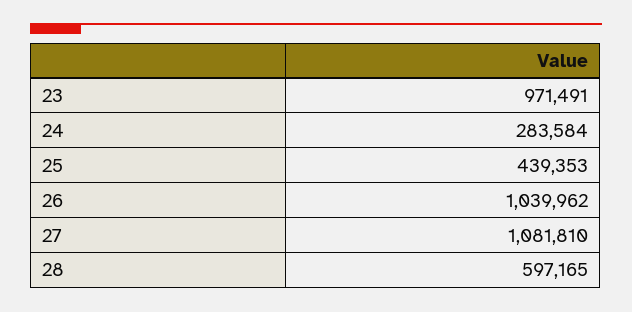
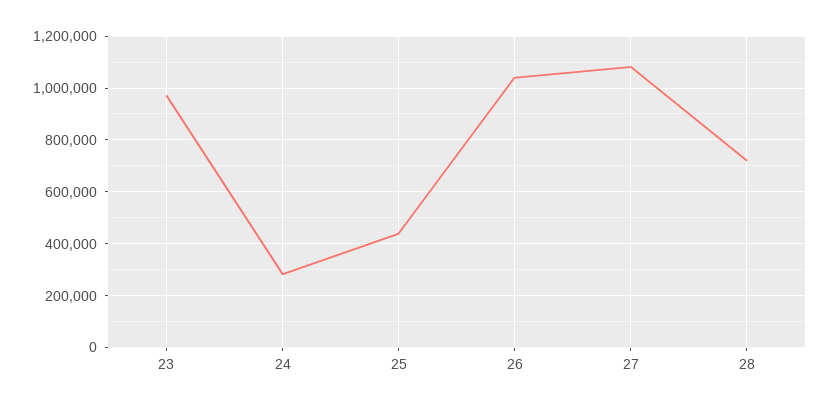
  {
    "23": 971491,
    "24": 283584,
    "25": 439353,
    "26": 1039962,
    "27": 1081810,
-   "28": 597165
+   "28": 725000
  }

